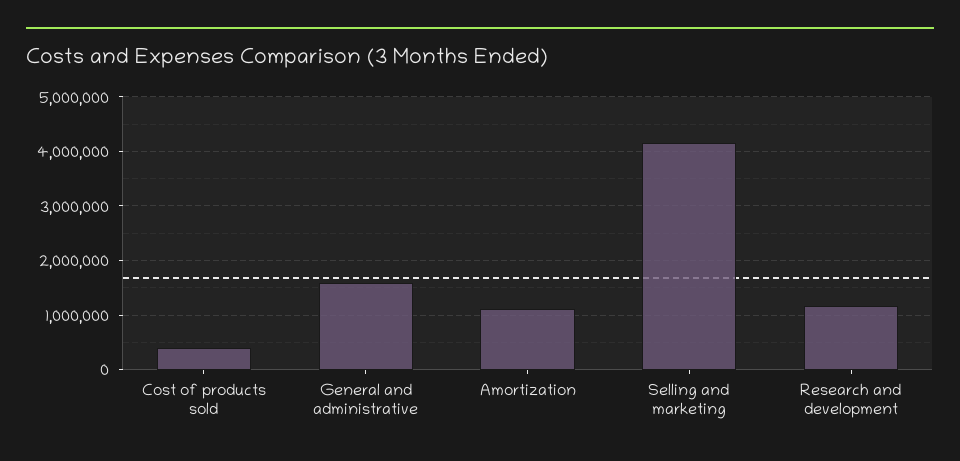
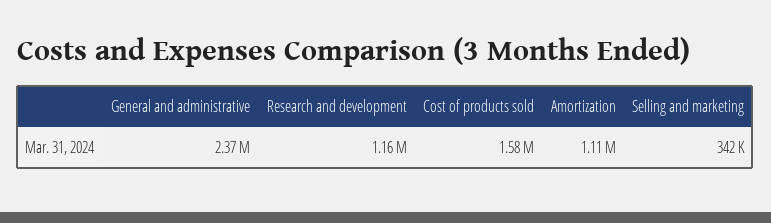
  {
-   "Cost of products sold": 400000,
+   "Cost of products sold": 1580000,
-   "General and administrative": 1600000,
+   "General and administrative": 2370000,
    "Amortization": 1110000,
-   "Selling and marketing": 4200000,
+   "Selling and marketing": 342000,
    "Research and development": 1160000
  }

